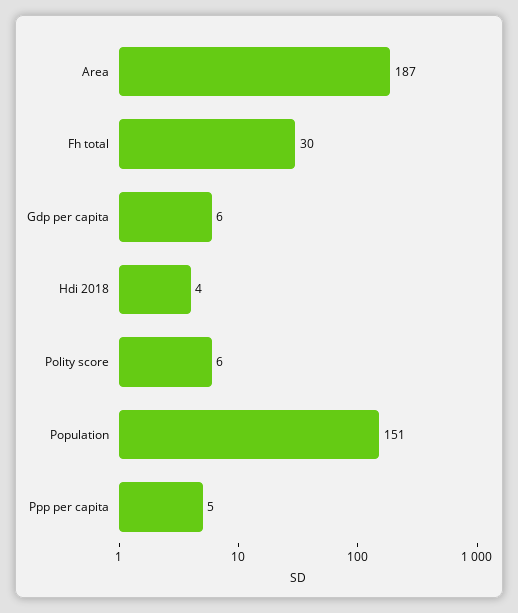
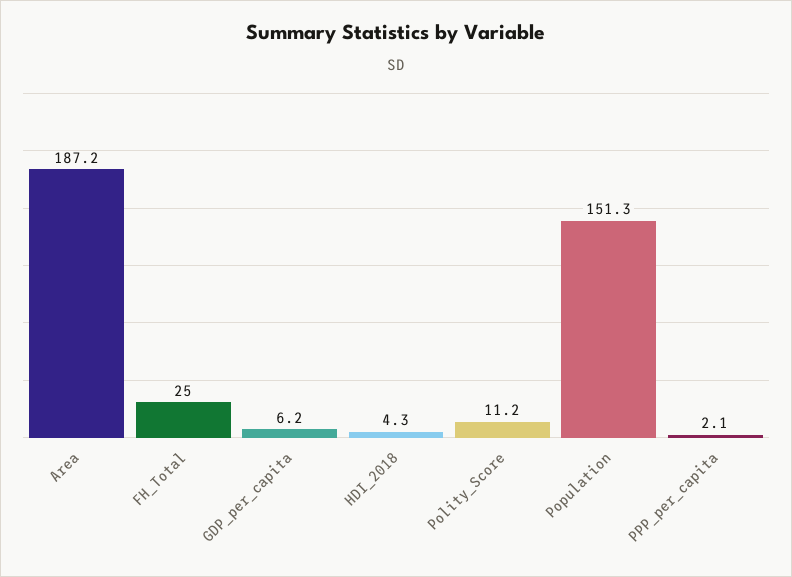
  {
    "Area": 187.2,
-   "Fh total": 30,
+   "Fh total": 25,
    "Gdp per capita": 6.2,
    "Hdi 2018": 4.3,
-   "Polity score": 6,
+   "Polity score": 11.2,
    "Population": 151.3,
-   "Ppp per capita": 5
+   "Ppp per capita": 2.1
  }

